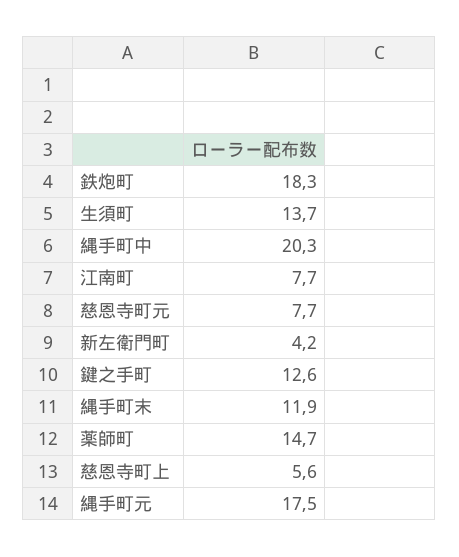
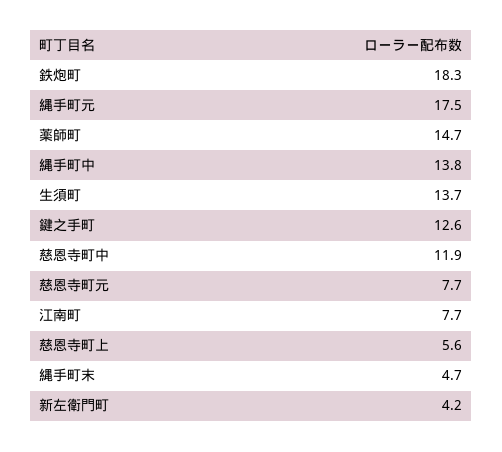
  {
    "鉄炮町": 18.3,
    "生須町": 13.7,
-   "縄手町中": 20.3,
+   "縄手町中": 13.8,
    "江南町": 7.7,
    "慈恩寺町元": 7.7,
    "新左衛門町": 4.2,
    "鍵之手町": 12.6,
-   "縄手町末": 11.9,
+   "縄手町末": 4.7,
    "薬師町": 14.7,
    "慈恩寺町上": 5.6,
-   "縄手町元": 17.5
+   "縄手町元": 17.5,
+   "慈恩寺町中": 11.9
  }

